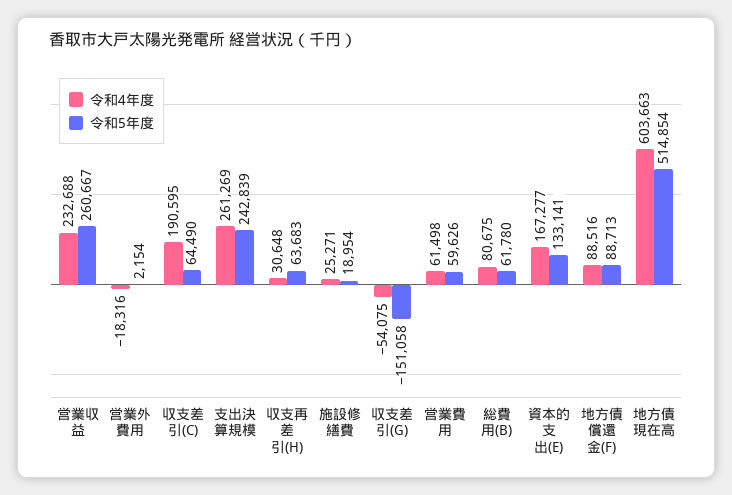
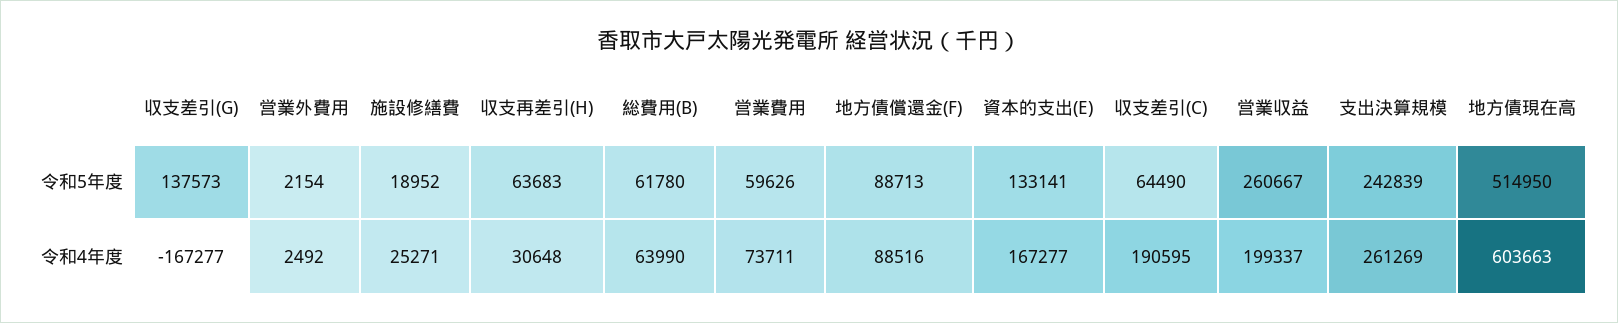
  {
    "令和4年度": {
-     "営業収益": 232688,
+     "営業収益": 199337,
-     "営業外費用": -18316,
+     "営業外費用": 2492,
      "収支差引(C)": 190595,
      "支出決算規模": 261269,
      "収支再差引(H)": 30648,
      "施設修繕費": 25271,
-     "収支差引(G)": -54075,
+     "収支差引(G)": -167277,
-     "営業費用": 61498,
+     "営業費用": 73711,
-     "総費用(B)": 80675,
+     "総費用(B)": 63990,
      "資本的支出(E)": 167277,
      "地方債償還金(F)": 88516,
      "地方債現在高": 603663
    },
    "令和5年度": {
      "営業収益": 260667,
      "営業外費用": 2154,
      "収支差引(C)": 64490,
      "支出決算規模": 242839,
      "収支再差引(H)": 63683,
-     "施設修繕費": 18954,
+     "施設修繕費": 18952,
-     "収支差引(G)": -151058,
+     "収支差引(G)": 137573,
      "営業費用": 59626,
      "総費用(B)": 61780,
      "資本的支出(E)": 133141,
      "地方債償還金(F)": 88713,
-     "地方債現在高": 514854
+     "地方債現在高": 514950
    }
  }

